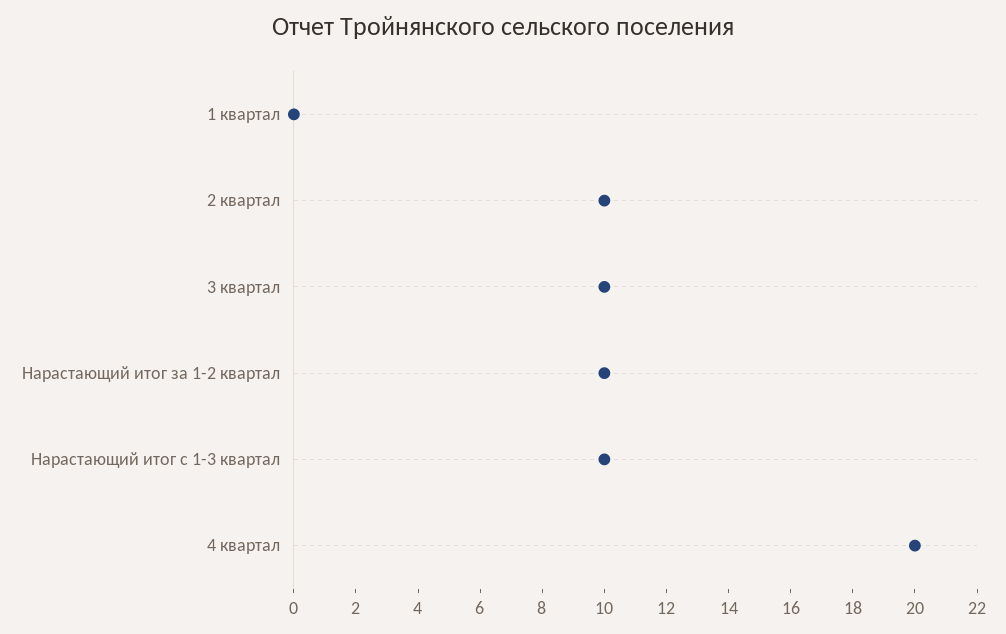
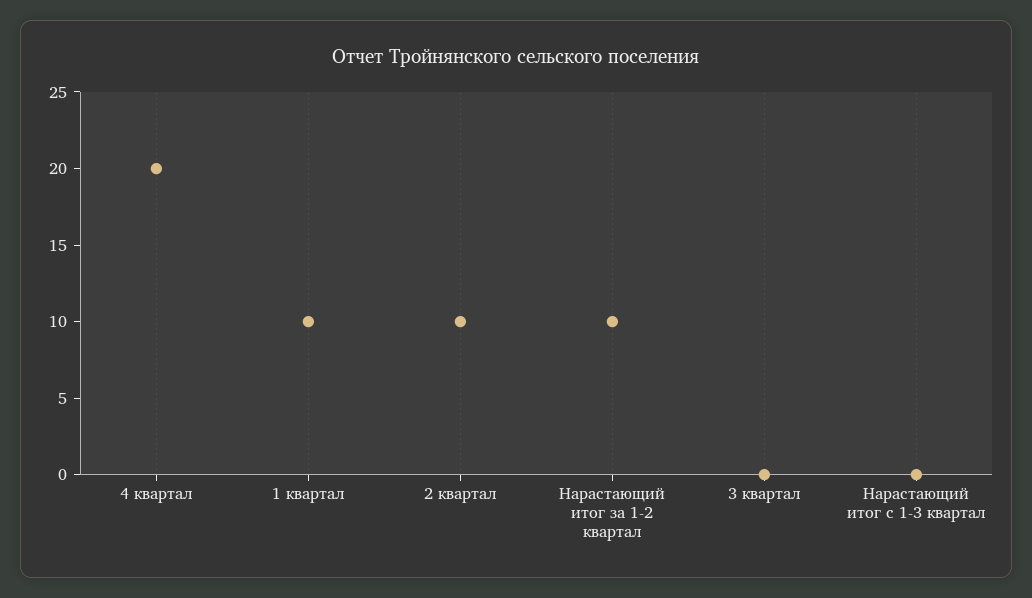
  {
-   "1 квартал": 0,
+   "1 квартал": 10,
    "2 квартал": 10,
-   "3 квартал": 10,
+   "3 квартал": 0,
    "Нарастающий итог за 1-2 квартал": 10,
-   "Нарастающий итог с 1-3 квартал": 10,
+   "Нарастающий итог с 1-3 квартал": 0,
    "4 квартал": 20
  }

